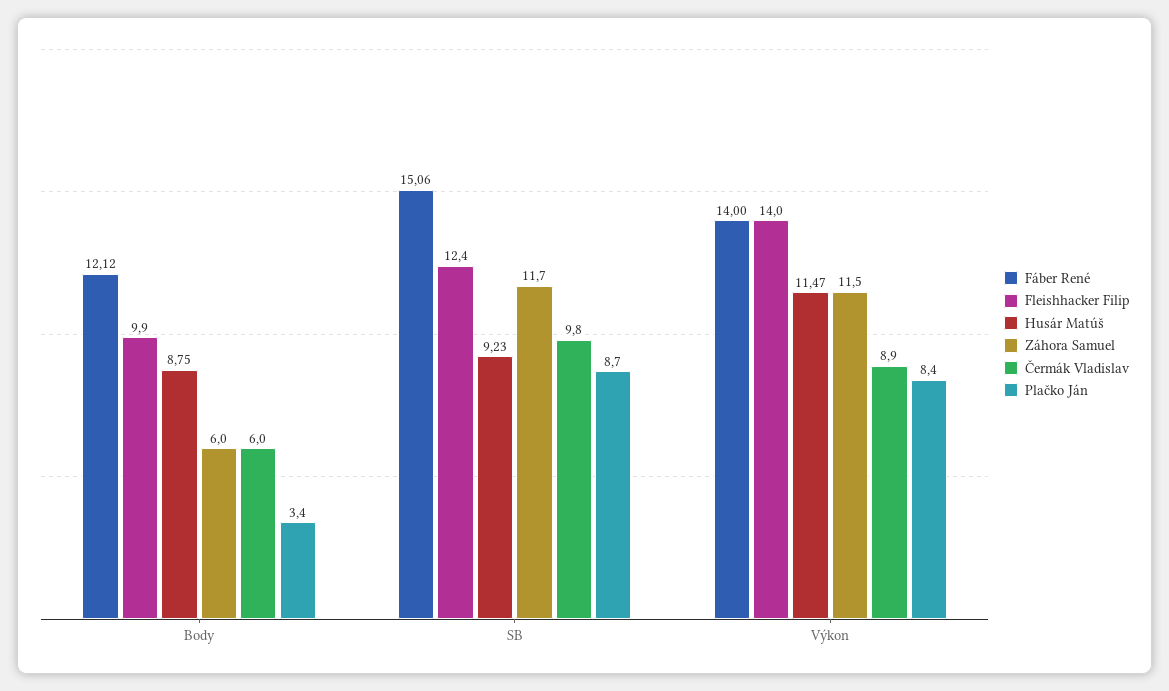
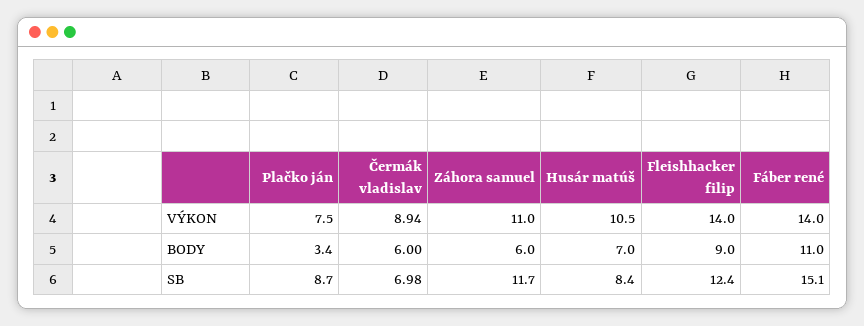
  {
    "Fáber René": {
-     "Body": 12.12,
+     "Body": 11,
      "SB": 15.06,
      "Výkon": 14
    },
    "Fleishhacker Filip": {
-     "Body": 9.9,
+     "Body": 9,
      "SB": 12.4,
      "Výkon": 14
    },
    "Husár Matúš": {
-     "Body": 8.75,
+     "Body": 7,
-     "SB": 9.23,
+     "SB": 8.4,
-     "Výkon": 11.47
+     "Výkon": 10.5
    },
    "Záhora Samuel": {
      "Body": 6,
      "SB": 11.7,
-     "Výkon": 11.5
+     "Výkon": 11
    },
    "Čermák Vladislav": {
      "Body": 6,
-     "SB": 9.8,
+     "SB": 6.98,
      "Výkon": 8.94
    },
    "Plačko Ján": {
      "Body": 3.4,
      "SB": 8.7,
-     "Výkon": 8.4
+     "Výkon": 7.5
    }
  }

